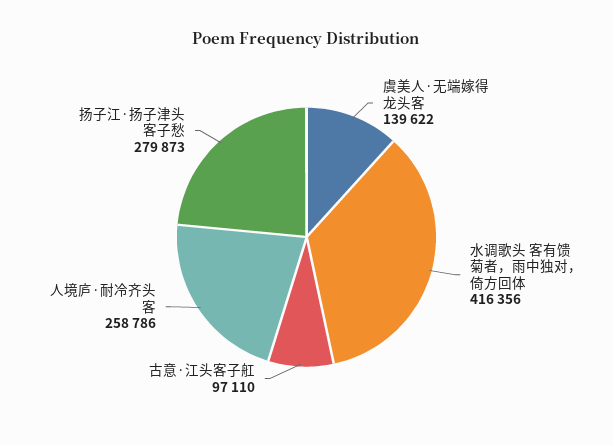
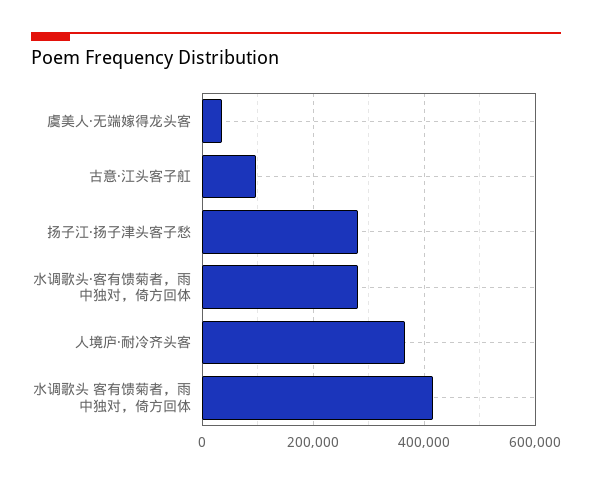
  {
-   "虞美人·无端嫁得龙头客": 139622,
+   "虞美人·无端嫁得龙头客": 40000,
    "水调歌头 客有馈菊者，雨中独对，倚方回体": 416356,
    "古意·江头客子舡": 97110,
-   "人境庐·耐冷齐头客": 258786,
+   "人境庐·耐冷齐头客": 360000,
-   "扬子江·扬子津头客子愁": 279873
+   "扬子江·扬子津头客子愁": 279873,
+   "水调歌头·客有馈菊者，雨中独对，倚方回体": 280000
  }

